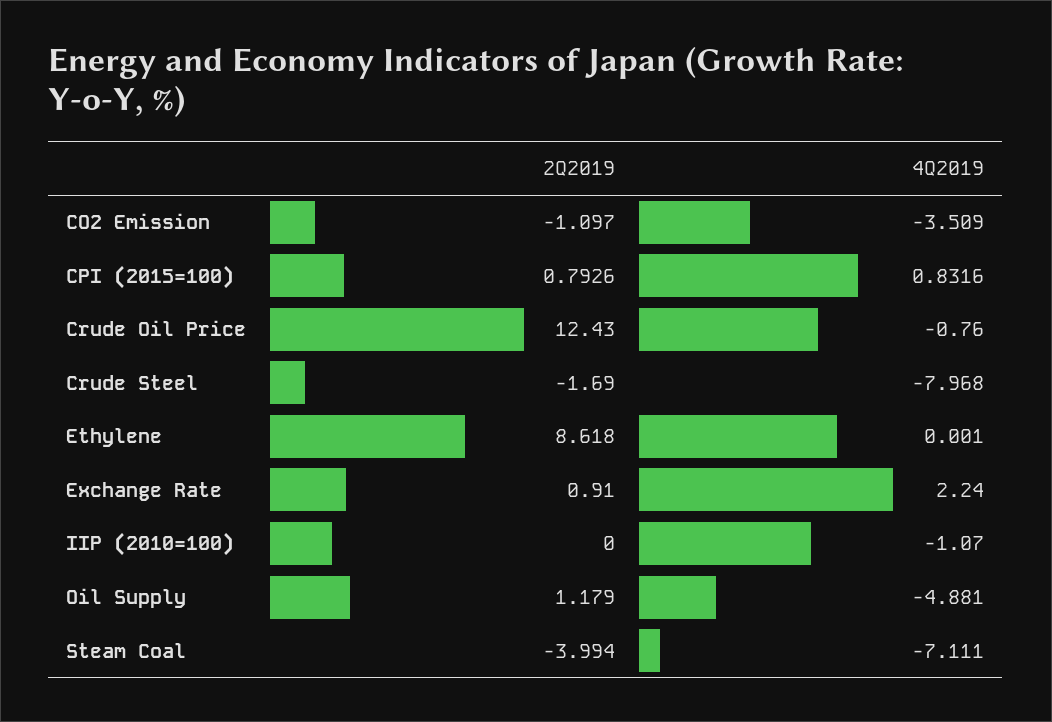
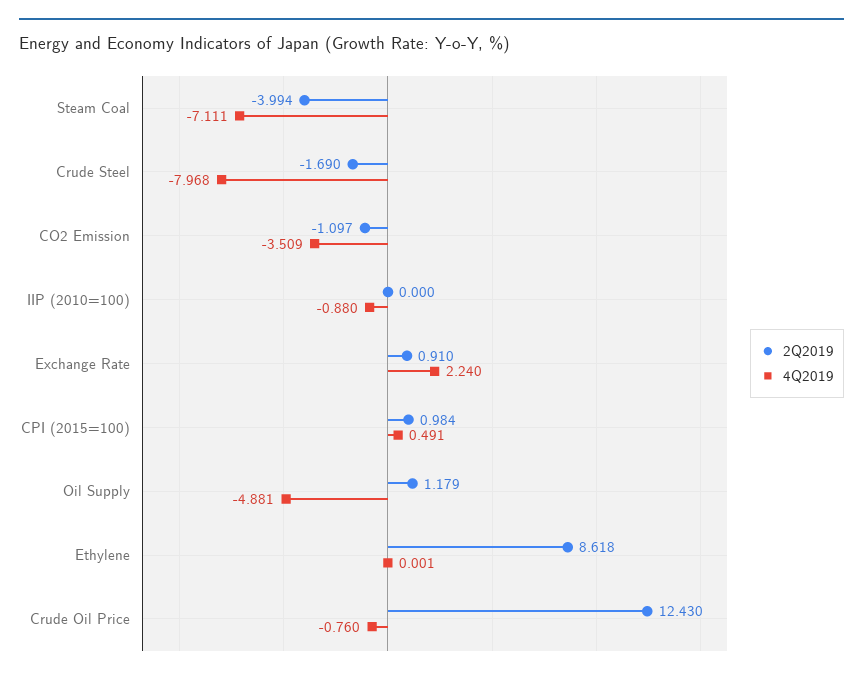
  {
    "2Q2019": {
      "CO2 Emission": -1.097,
-     "CPI (2015=100)": 0.7926,
+     "CPI (2015=100)": 0.984,
      "Crude Oil Price": 12.43,
      "Crude Steel": -1.69,
      "Ethylene": 8.618,
      "Exchange Rate": 0.91,
      "IIP (2010=100)": 0,
      "Oil Supply": 1.179,
      "Steam Coal": -3.994
    },
    "4Q2019": {
      "CO2 Emission": -3.509,
-     "CPI (2015=100)": 0.8316,
+     "CPI (2015=100)": 0.491,
      "Crude Oil Price": -0.76,
      "Crude Steel": -7.968,
      "Ethylene": 0.001,
      "Exchange Rate": 2.24,
-     "IIP (2010=100)": -1.07,
+     "IIP (2010=100)": -0.88,
      "Oil Supply": -4.881,
      "Steam Coal": -7.111
    }
  }

